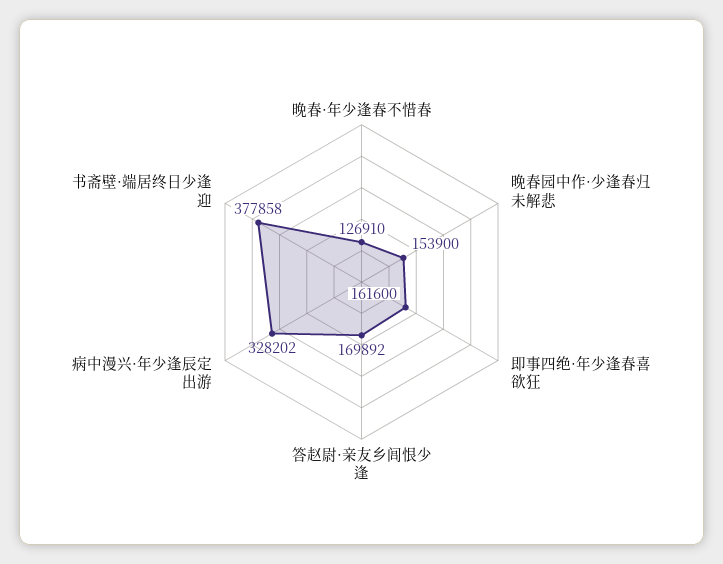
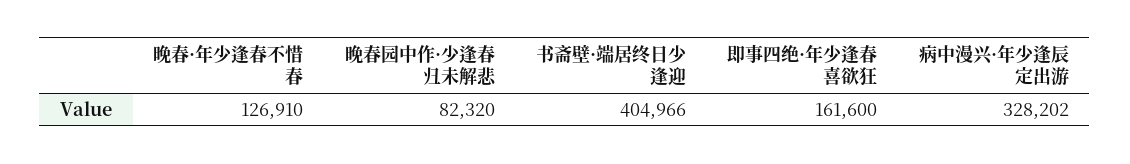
  {
    "晚春·年少逢春不惜春": 126910,
-   "晚春园中作·少逢春归未解悲": 153900,
+   "晚春园中作·少逢春归未解悲": 82320,
    "即事四绝·年少逢春喜欲狂": 161600,
-   "答赵尉·亲友乡闾恨少逢": 169892,
    "病中漫兴·年少逢辰定出游": 328202,
-   "书斋壁·端居终日少逢迎": 377858
+   "书斋壁·端居终日少逢迎": 404966
  }

